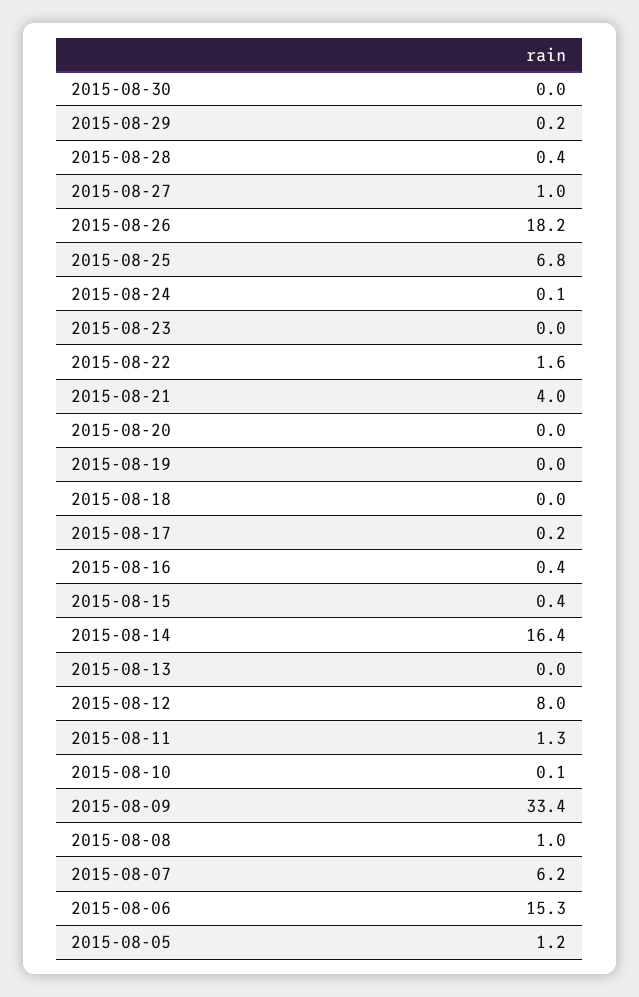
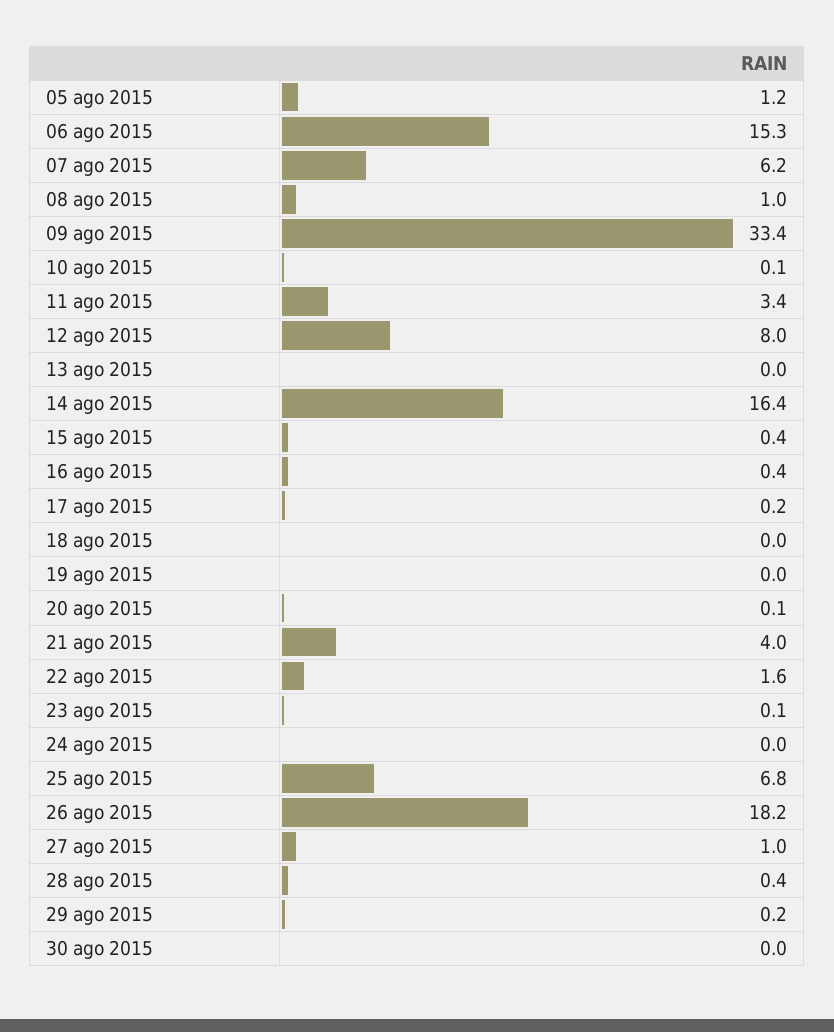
  {
    "2015-08-30": 0,
    "2015-08-29": 0.2,
    "2015-08-28": 0.4,
    "2015-08-27": 1,
    "2015-08-26": 18.2,
    "2015-08-25": 6.8,
-   "2015-08-24": 0.1,
+   "2015-08-24": 0,
-   "2015-08-23": 0,
+   "2015-08-23": 0.1,
    "2015-08-22": 1.6,
    "2015-08-21": 4,
-   "2015-08-20": 0,
+   "2015-08-20": 0.1,
    "2015-08-19": 0,
    "2015-08-18": 0,
    "2015-08-17": 0.2,
    "2015-08-16": 0.4,
    "2015-08-15": 0.4,
    "2015-08-14": 16.4,
    "2015-08-13": 0,
    "2015-08-12": 8,
-   "2015-08-11": 1.3,
+   "2015-08-11": 3.4,
    "2015-08-10": 0.1,
    "2015-08-09": 33.4,
    "2015-08-08": 1,
    "2015-08-07": 6.2,
    "2015-08-06": 15.3,
    "2015-08-05": 1.2
  }

